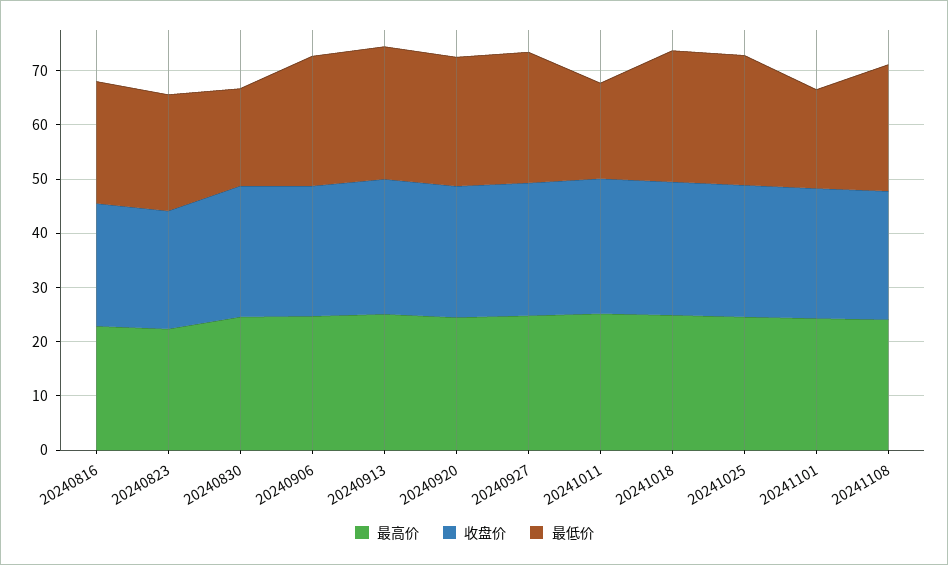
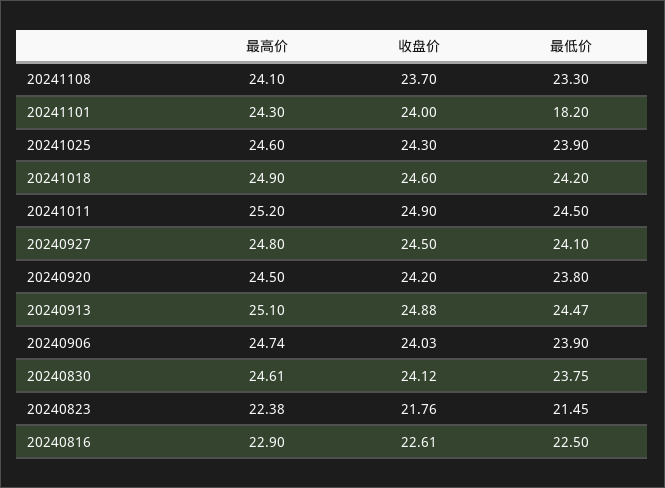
  {
    "最高价": {
      "20240816": 22.9,
      "20240823": 22.38,
      "20240830": 24.61,
      "20240906": 24.74,
      "20240913": 25.1,
      "20240920": 24.5,
      "20240927": 24.8,
      "20241011": 25.2,
      "20241018": 24.9,
      "20241025": 24.6,
      "20241101": 24.3,
      "20241108": 24.1
    },
    "收盘价": {
      "20240816": 22.61,
      "20240823": 21.76,
      "20240830": 24.12,
      "20240906": 24.03,
      "20240913": 24.88,
      "20240920": 24.2,
      "20240927": 24.5,
      "20241011": 24.9,
      "20241018": 24.6,
      "20241025": 24.3,
      "20241101": 24,
      "20241108": 23.7
    },
    "最低价": {
      "20240816": 22.5,
      "20240823": 21.45,
-     "20240830": 18,
+     "20240830": 23.75,
      "20240906": 23.9,
      "20240913": 24.47,
      "20240920": 23.8,
      "20240927": 24.1,
-     "20241011": 18,
+     "20241011": 24.5,
      "20241018": 24.2,
      "20241025": 23.9,
      "20241101": 18.2,
      "20241108": 23.3
    }
  }

